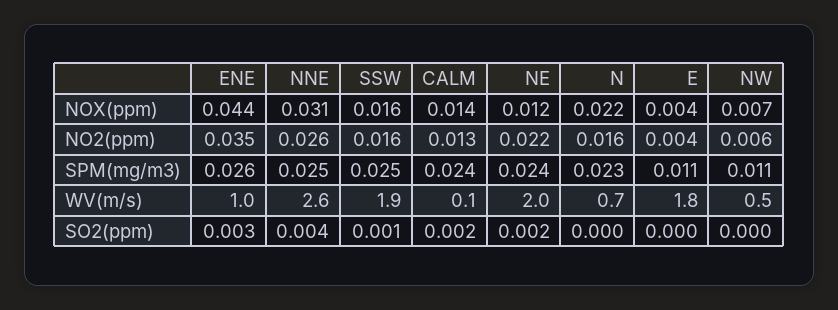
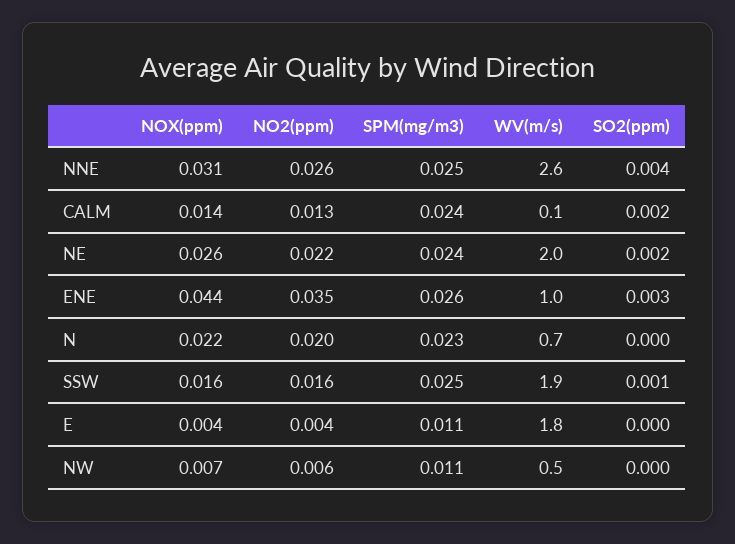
  {
    "ENE": {
      "NOX(ppm)": 0.044,
      "NO2(ppm)": 0.035,
      "SPM(mg/m3)": 0.026,
      "WV(m/s)": 1,
      "SO2(ppm)": 0.003
    },
    "NNE": {
      "NOX(ppm)": 0.031,
      "NO2(ppm)": 0.026,
      "SPM(mg/m3)": 0.025,
      "WV(m/s)": 2.6,
      "SO2(ppm)": 0.004
    },
    "SSW": {
      "NOX(ppm)": 0.016,
      "NO2(ppm)": 0.016,
      "SPM(mg/m3)": 0.025,
      "WV(m/s)": 1.9,
      "SO2(ppm)": 0.001
    },
    "CALM": {
      "NOX(ppm)": 0.014,
      "NO2(ppm)": 0.013,
      "SPM(mg/m3)": 0.024,
      "WV(m/s)": 0.1,
      "SO2(ppm)": 0.002
    },
    "NE": {
-     "NOX(ppm)": 0.012,
+     "NOX(ppm)": 0.026,
      "NO2(ppm)": 0.022,
      "SPM(mg/m3)": 0.024,
      "WV(m/s)": 2,
      "SO2(ppm)": 0.002
    },
    "N": {
      "NOX(ppm)": 0.022,
-     "NO2(ppm)": 0.016,
+     "NO2(ppm)": 0.02,
      "SPM(mg/m3)": 0.023,
      "WV(m/s)": 0.7,
      "SO2(ppm)": 0
    },
    "E": {
      "NOX(ppm)": 0.004,
      "NO2(ppm)": 0.004,
      "SPM(mg/m3)": 0.011,
      "WV(m/s)": 1.8,
      "SO2(ppm)": 0
    },
    "NW": {
      "NOX(ppm)": 0.007,
      "NO2(ppm)": 0.006,
      "SPM(mg/m3)": 0.011,
      "WV(m/s)": 0.5,
      "SO2(ppm)": 0
    }
  }

